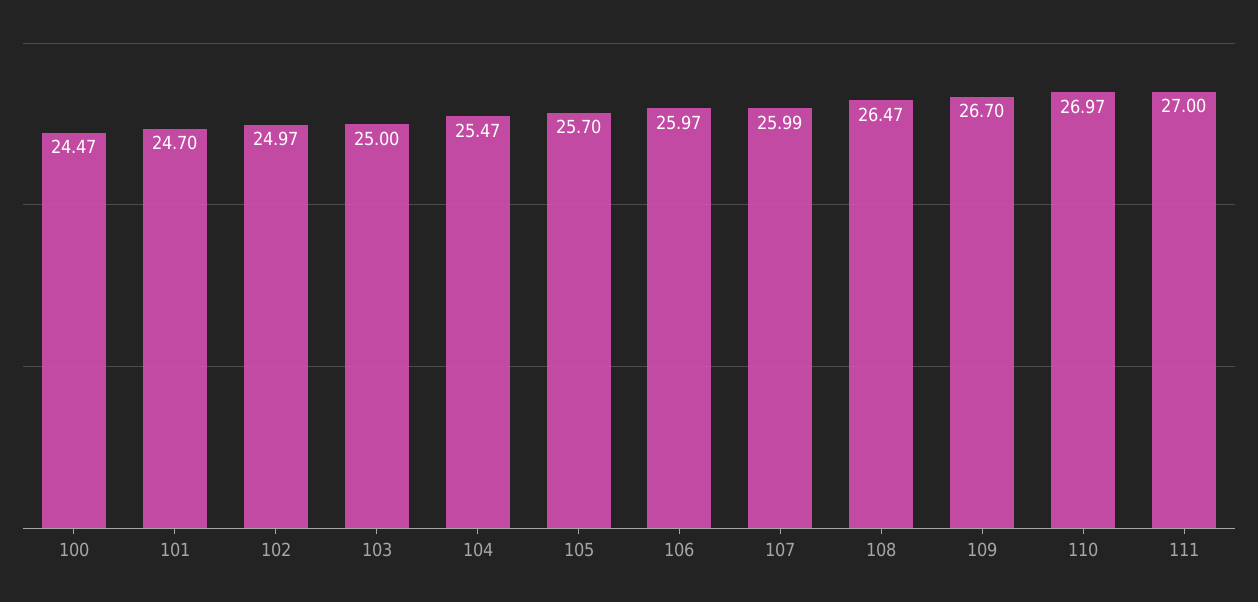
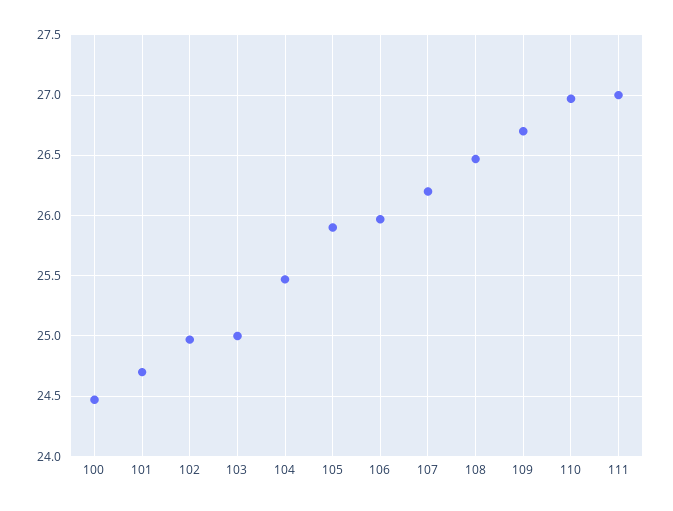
  {
    "100": 24.47,
    "101": 24.7,
    "102": 24.97,
    "103": 25,
    "104": 25.47,
-   "105": 25.7,
+   "105": 25.9,
    "106": 25.97,
-   "107": 25.99,
+   "107": 26.2,
    "108": 26.47,
    "109": 26.7,
    "110": 26.97,
    "111": 27
  }

